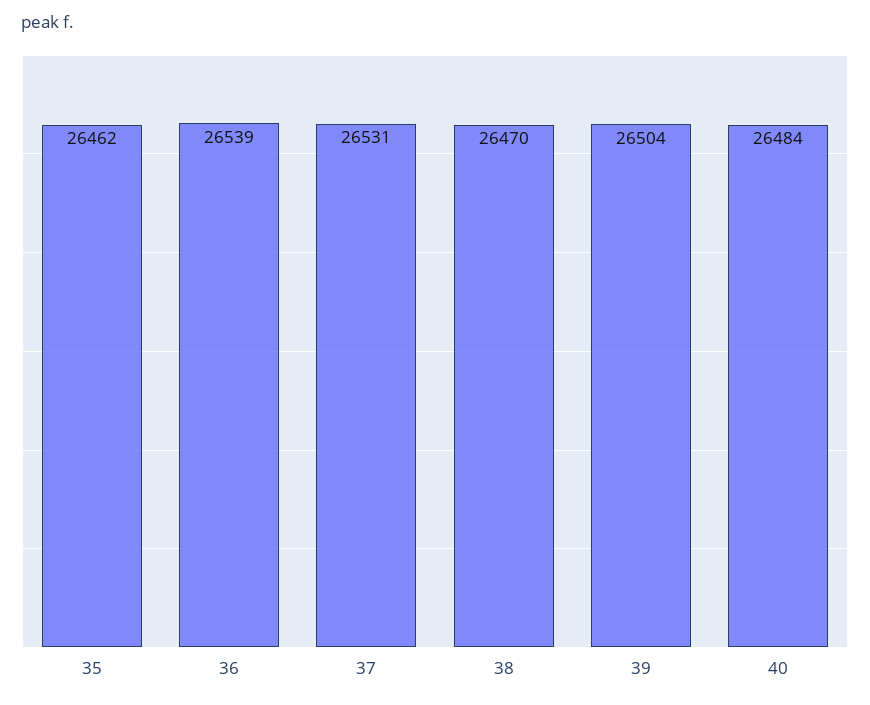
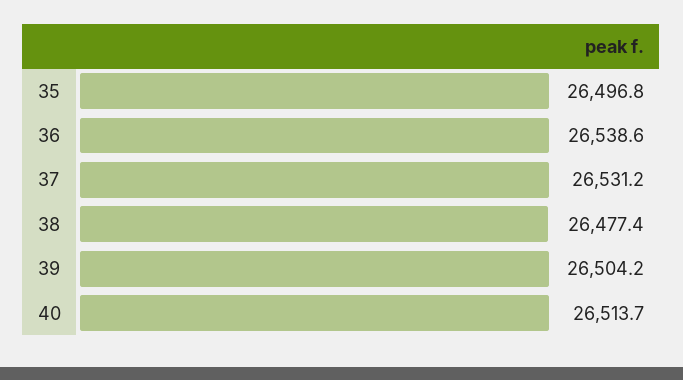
  {
-   "35": 26462,
+   "35": 26496.8,
    "36": 26538.6,
    "37": 26531.2,
-   "38": 26470,
+   "38": 26477.4,
    "39": 26504.2,
-   "40": 26484
+   "40": 26513.7
  }

